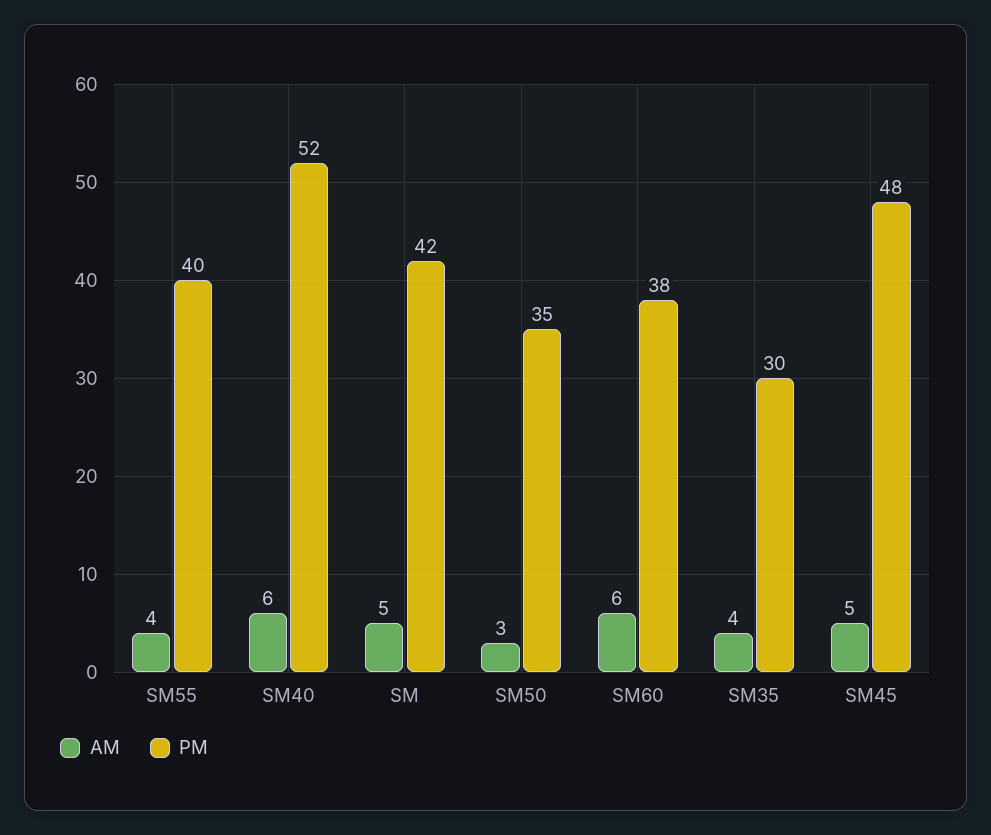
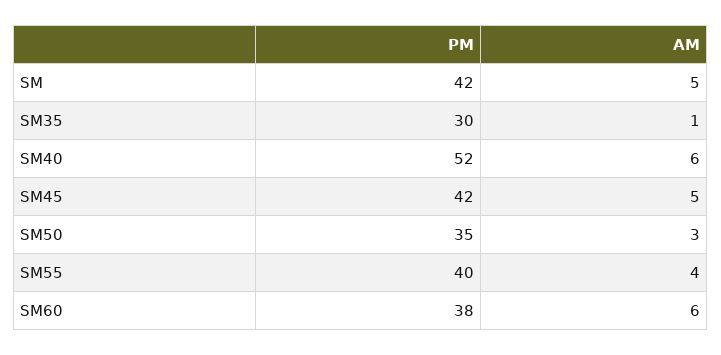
  {
    "AM": {
      "SM55": 4,
      "SM40": 6,
      "SM": 5,
      "SM50": 3,
      "SM60": 6,
-     "SM35": 4,
+     "SM35": 1,
      "SM45": 5
    },
    "PM": {
      "SM55": 40,
      "SM40": 52,
      "SM": 42,
      "SM50": 35,
      "SM60": 38,
      "SM35": 30,
-     "SM45": 48
+     "SM45": 42
    }
  }

